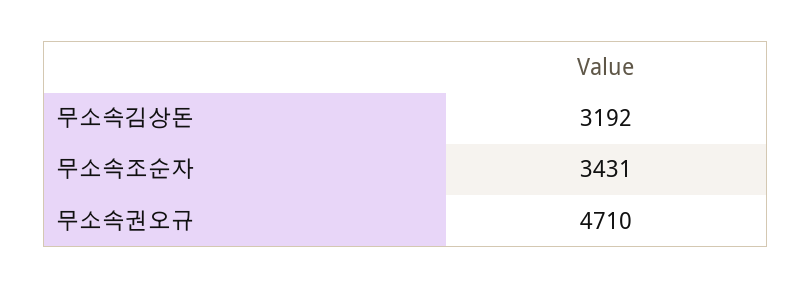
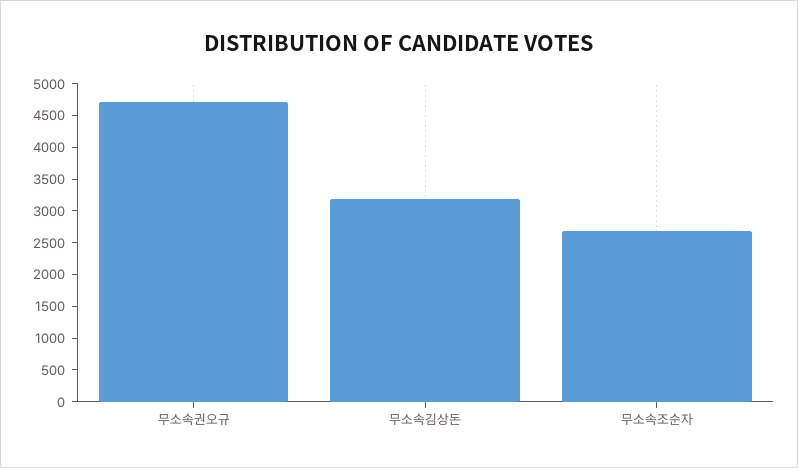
  {
    "무소속김상돈": 3192,
-   "무소속조순자": 3431,
+   "무소속조순자": 2750,
    "무소속권오규": 4710
  }

